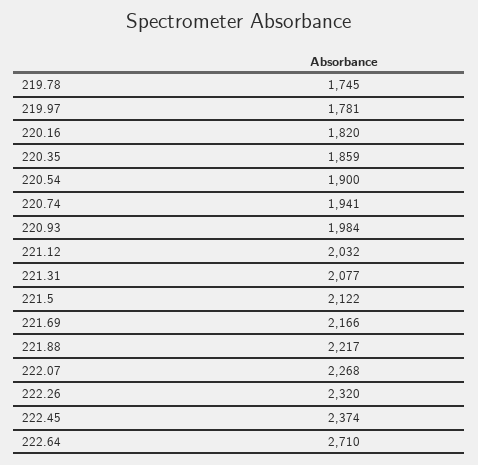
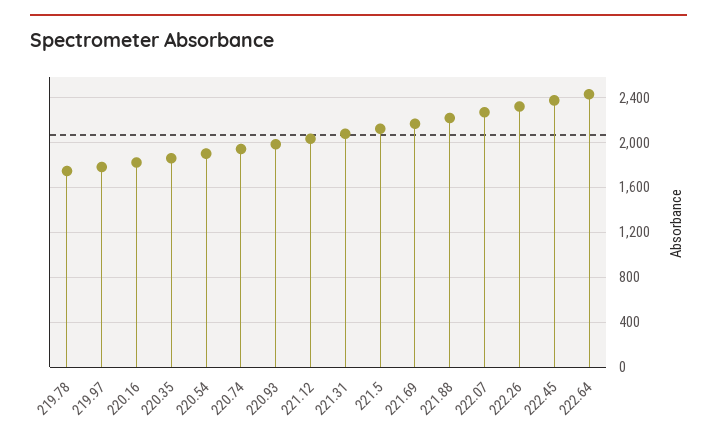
  {
    "219.78": 1745,
    "219.97": 1781,
    "220.16": 1820,
    "220.35": 1859,
    "220.54": 1900,
    "220.74": 1941,
    "220.93": 1984,
    "221.12": 2032,
    "221.31": 2077,
    "221.5": 2122,
    "221.69": 2166,
    "221.88": 2217,
    "222.07": 2268,
    "222.26": 2320,
    "222.45": 2374,
-   "222.64": 2710
+   "222.64": 2400
  }

